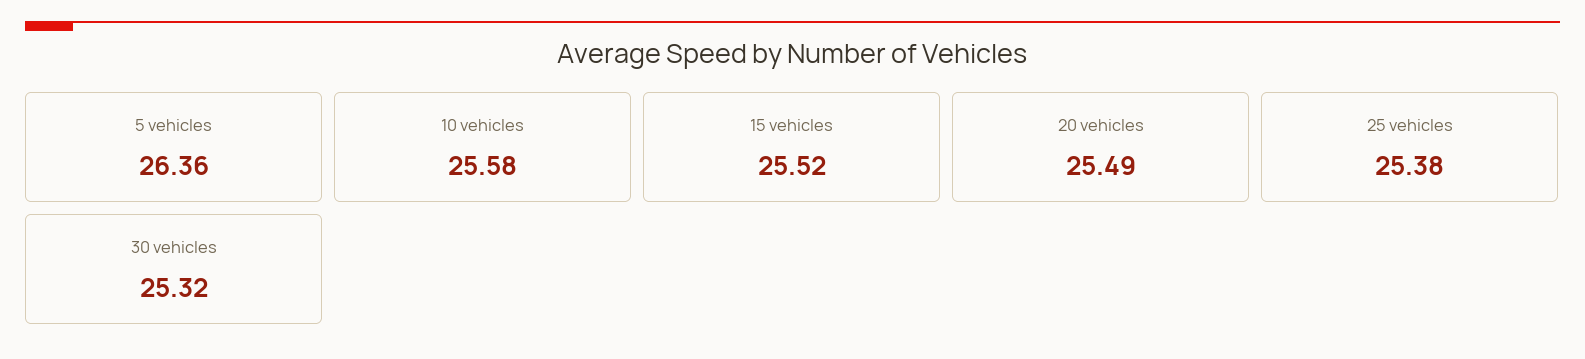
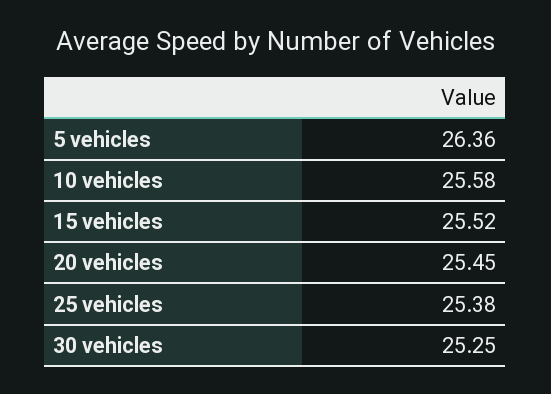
  {
    "5 vehicles": 26.36,
    "10 vehicles": 25.58,
    "15 vehicles": 25.52,
-   "20 vehicles": 25.49,
+   "20 vehicles": 25.45,
    "25 vehicles": 25.38,
-   "30 vehicles": 25.32
+   "30 vehicles": 25.25
  }

